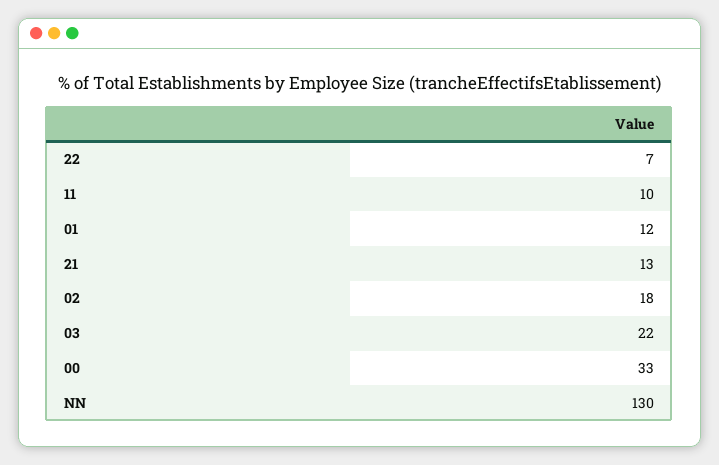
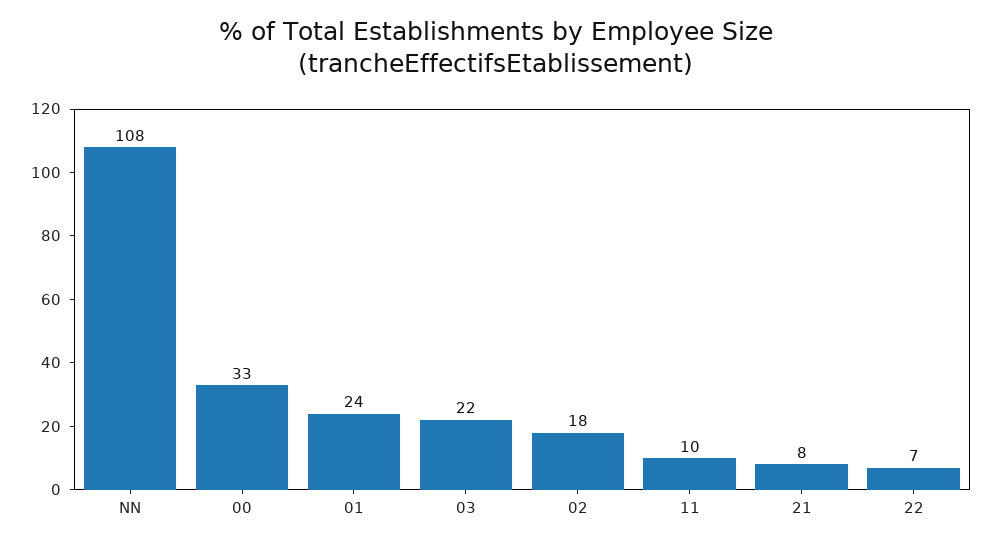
  {
    "22": 7,
    "11": 10,
-   "01": 12,
+   "01": 24,
-   "21": 13,
+   "21": 8,
    "02": 18,
    "03": 22,
    "00": 33,
-   "NN": 130
+   "NN": 108
  }

